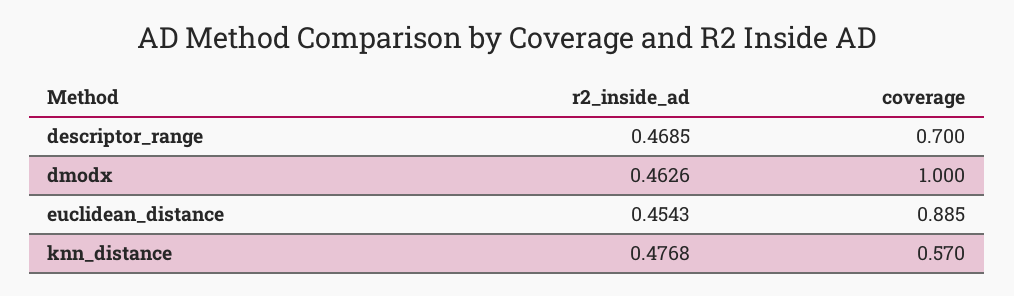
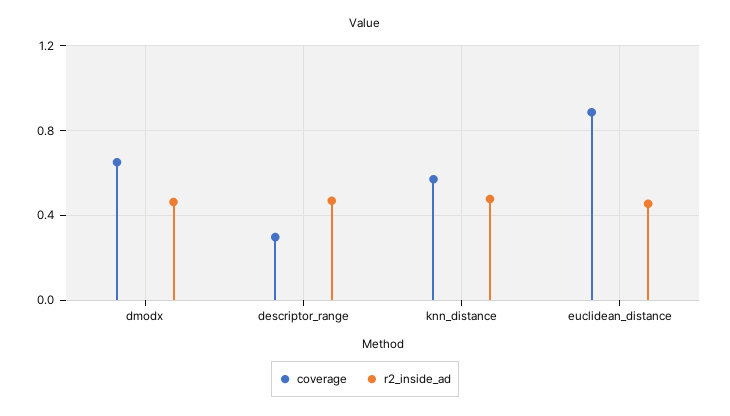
  {
    "r2_inside_ad": {
      "descriptor_range": 0.4685,
      "dmodx": 0.4626,
      "euclidean_distance": 0.4543,
      "knn_distance": 0.4768
    },
    "coverage": {
-     "descriptor_range": 0.7,
+     "descriptor_range": 0.3,
-     "dmodx": 1,
+     "dmodx": 0.65,
      "euclidean_distance": 0.885,
      "knn_distance": 0.57
    }
  }

